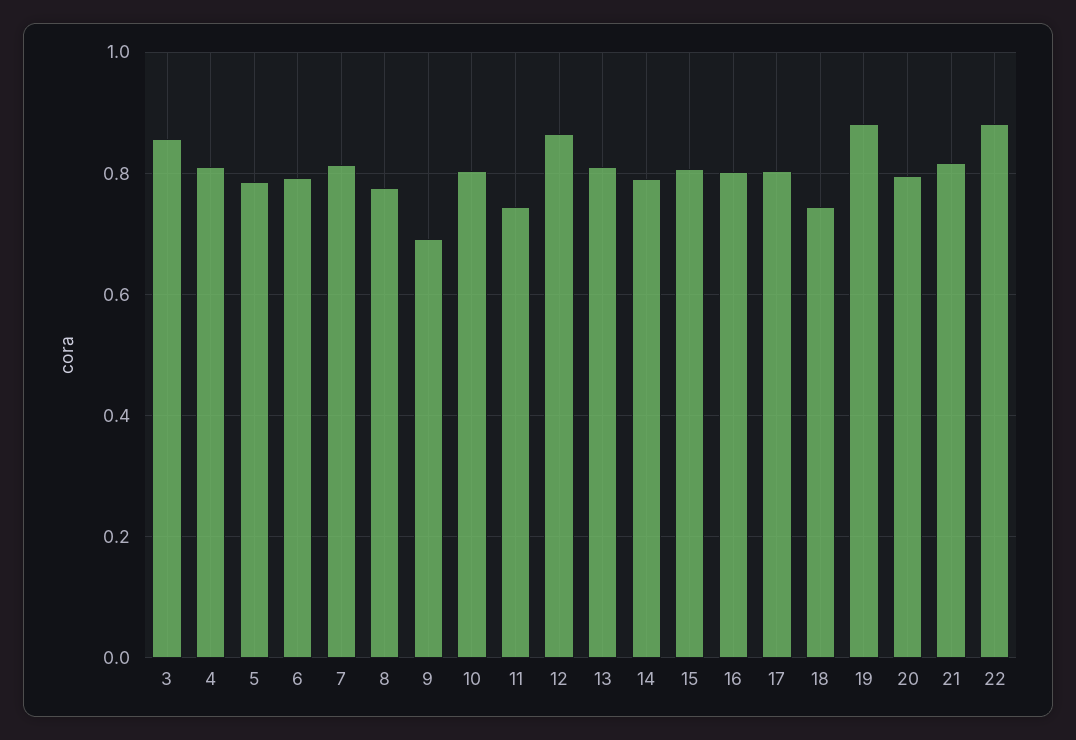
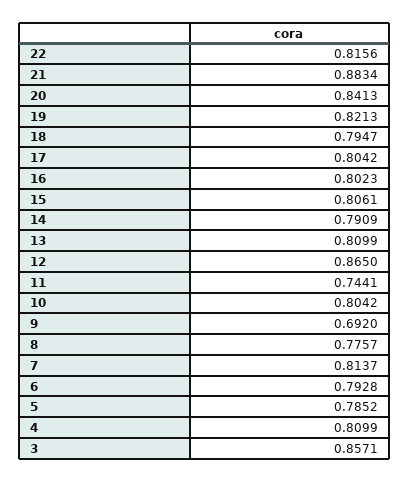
  {
    "3": 0.8571,
    "4": 0.8099,
    "5": 0.7852,
    "6": 0.7928,
    "7": 0.8137,
    "8": 0.7757,
    "9": 0.692,
    "10": 0.8042,
    "11": 0.7441,
    "12": 0.865,
    "13": 0.8099,
    "14": 0.7909,
    "15": 0.8061,
    "16": 0.8023,
    "17": 0.8042,
-   "18": 0.74,
+   "18": 0.7947,
-   "19": 0.88,
+   "19": 0.8213,
-   "20": 0.8,
+   "20": 0.8413,
-   "21": 0.82,
+   "21": 0.8834,
-   "22": 0.88
+   "22": 0.8156
  }

